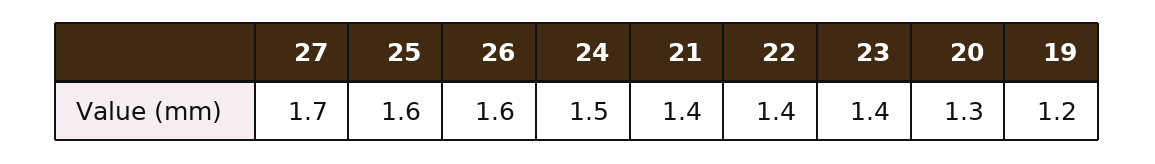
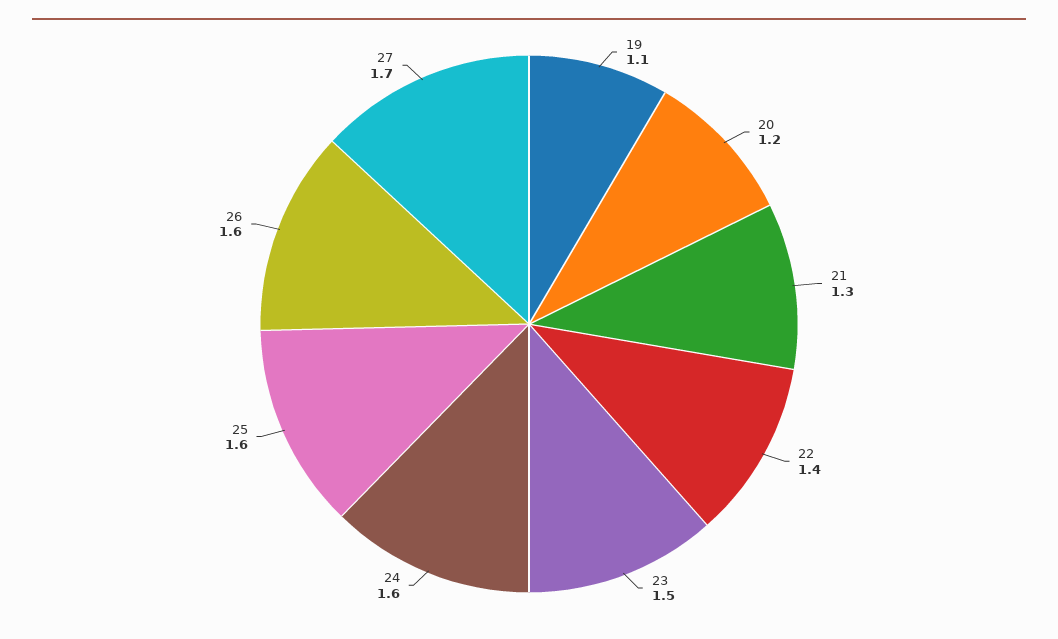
  {
    "27": 1.7,
    "25": 1.6,
    "26": 1.6,
-   "24": 1.5,
+   "24": 1.6,
-   "21": 1.4,
+   "21": 1.3,
    "22": 1.4,
-   "23": 1.4,
+   "23": 1.5,
-   "20": 1.3,
+   "20": 1.2,
-   "19": 1.2
+   "19": 1.1
  }

